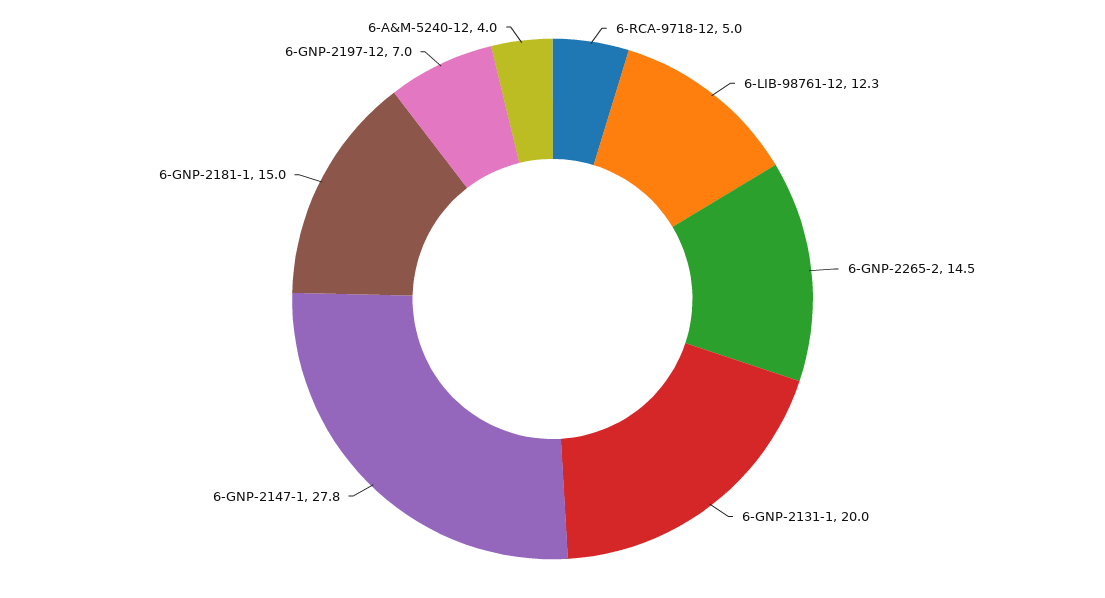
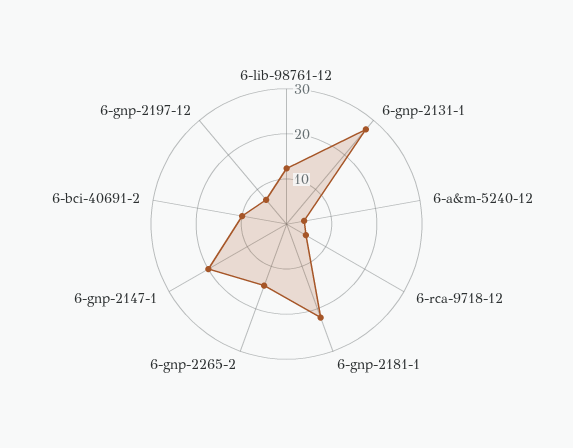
  {
    "6-RCA-9718-12": 5,
    "6-LIB-98761-12": 12.3,
    "6-GNP-2265-2": 14.5,
-   "6-GNP-2131-1": 20,
+   "6-GNP-2131-1": 28,
-   "6-GNP-2147-1": 27.8,
+   "6-GNP-2147-1": 20,
-   "6-GNP-2181-1": 15,
+   "6-GNP-2181-1": 22,
    "6-GNP-2197-12": 7,
-   "6-A&M-5240-12": 4
+   "6-A&M-5240-12": 4,
+   "6-bci-40691-2": 10
  }

